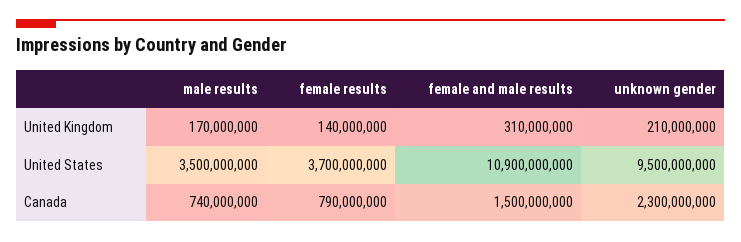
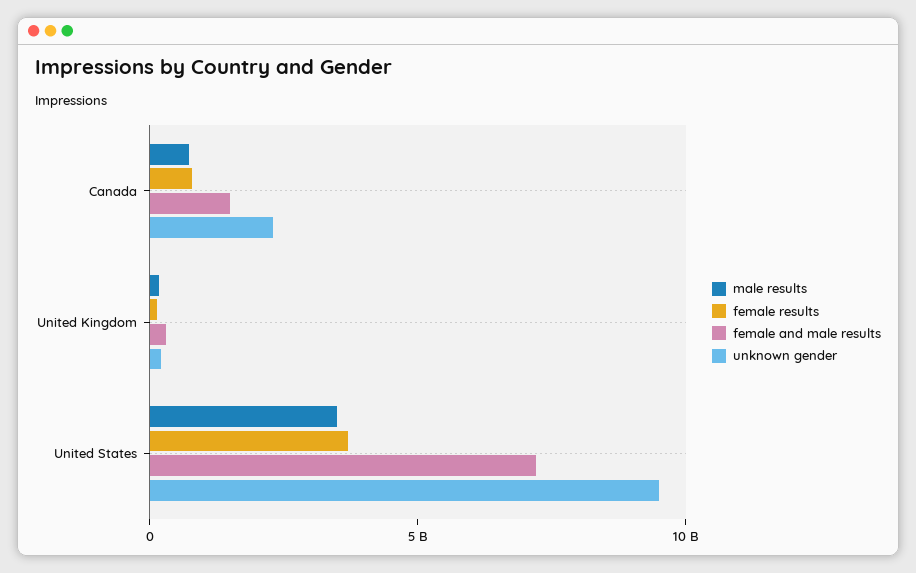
  {
    "male results": {
      "United Kingdom": 170000000,
      "United States": 3500000000,
      "Canada": 740000000
    },
    "female results": {
      "United Kingdom": 140000000,
      "United States": 3700000000,
      "Canada": 790000000
    },
    "female and male results": {
      "United Kingdom": 310000000,
-     "United States": 10900000000,
+     "United States": 7000000000,
      "Canada": 1500000000
    },
    "unknown gender": {
      "United Kingdom": 210000000,
      "United States": 9500000000,
      "Canada": 2300000000
    }
  }

